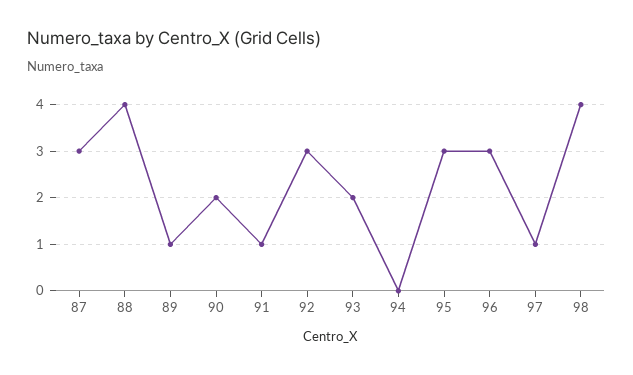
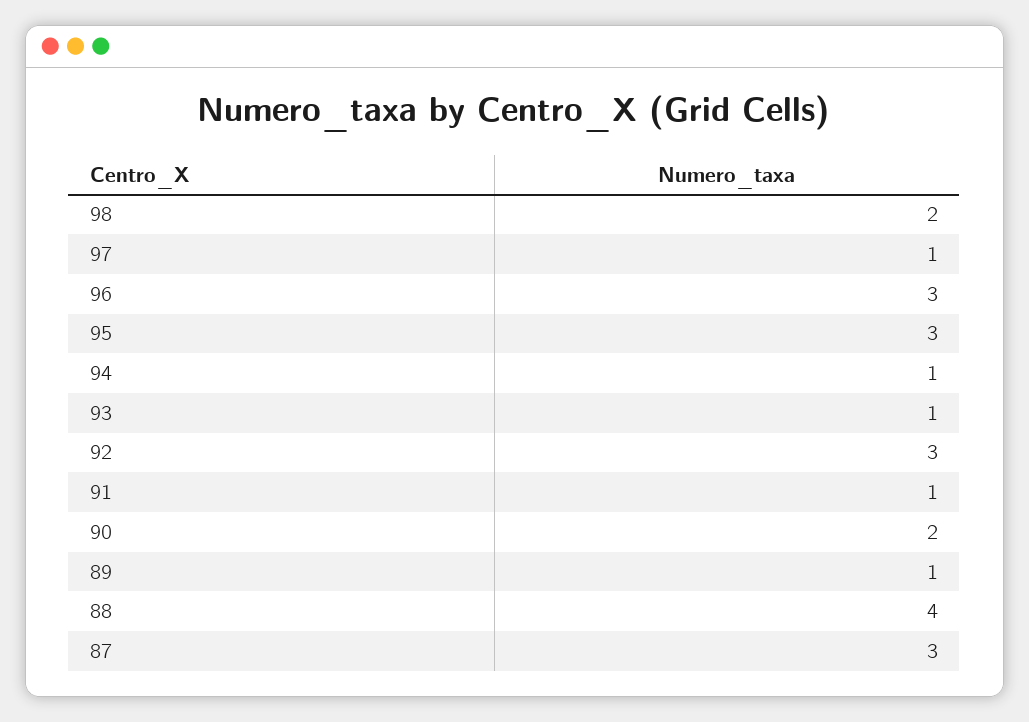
  {
    "87": 3,
    "88": 4,
    "89": 1,
    "90": 2,
    "91": 1,
    "92": 3,
-   "93": 2,
+   "93": 1,
-   "94": 0,
+   "94": 1,
    "95": 3,
    "96": 3,
    "97": 1,
-   "98": 4
+   "98": 2
  }

